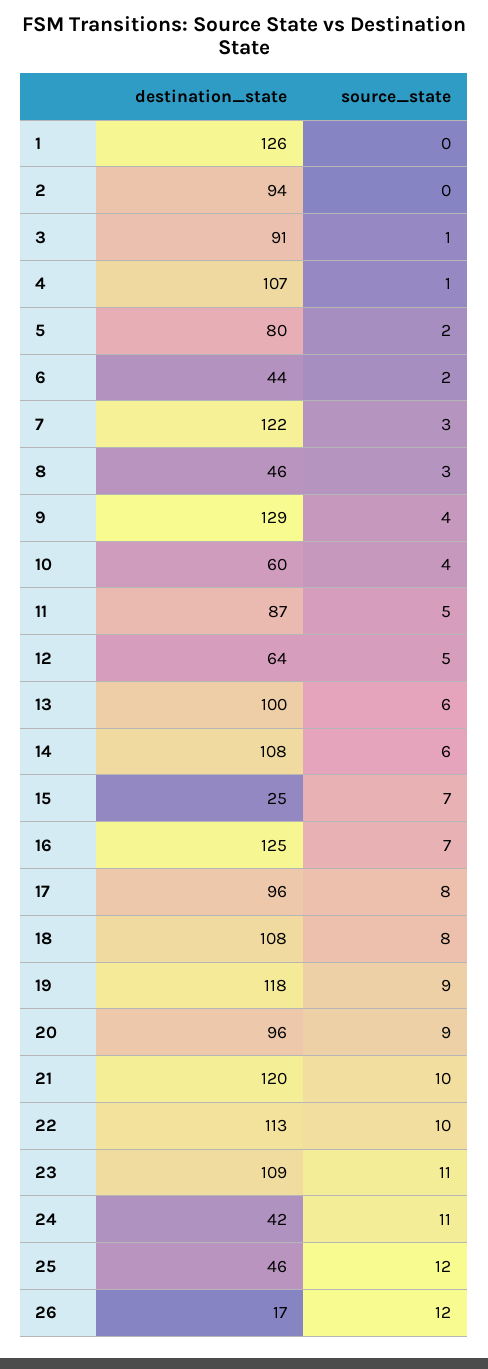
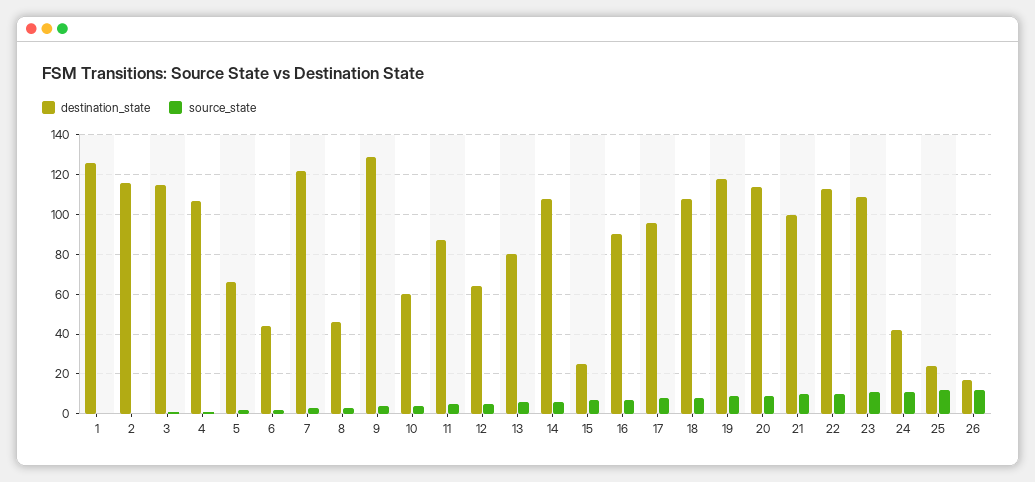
  {
    "destination_state": {
      "1": 126,
-     "2": 94,
+     "2": 115,
-     "3": 91,
+     "3": 115,
      "4": 107,
-     "5": 80,
+     "5": 65,
      "6": 44,
      "7": 122,
      "8": 46,
      "9": 129,
      "10": 60,
      "11": 87,
      "12": 64,
-     "13": 100,
+     "13": 80,
      "14": 108,
      "15": 25,
-     "16": 125,
+     "16": 90,
      "17": 96,
      "18": 108,
      "19": 118,
-     "20": 96,
+     "20": 115,
-     "21": 120,
+     "21": 100,
      "22": 113,
      "23": 109,
      "24": 42,
-     "25": 46,
+     "25": 25,
      "26": 17
    },
    "source_state": {
      "1": 0,
      "2": 0,
      "3": 1,
      "4": 1,
      "5": 2,
      "6": 2,
      "7": 3,
      "8": 3,
      "9": 4,
      "10": 4,
      "11": 5,
      "12": 5,
      "13": 6,
      "14": 6,
      "15": 7,
      "16": 7,
      "17": 8,
      "18": 8,
      "19": 9,
      "20": 9,
      "21": 10,
      "22": 10,
      "23": 11,
      "24": 11,
      "25": 12,
      "26": 12
    }
  }

